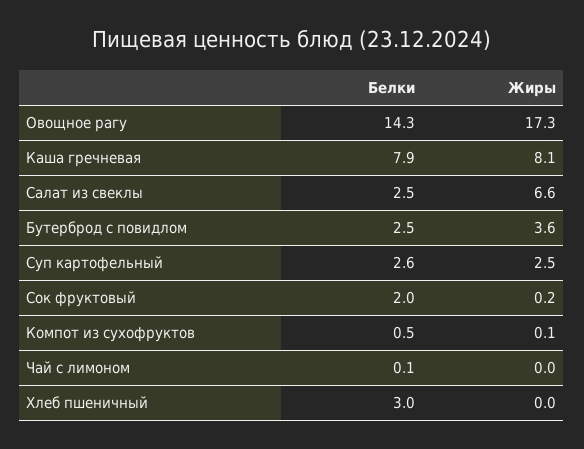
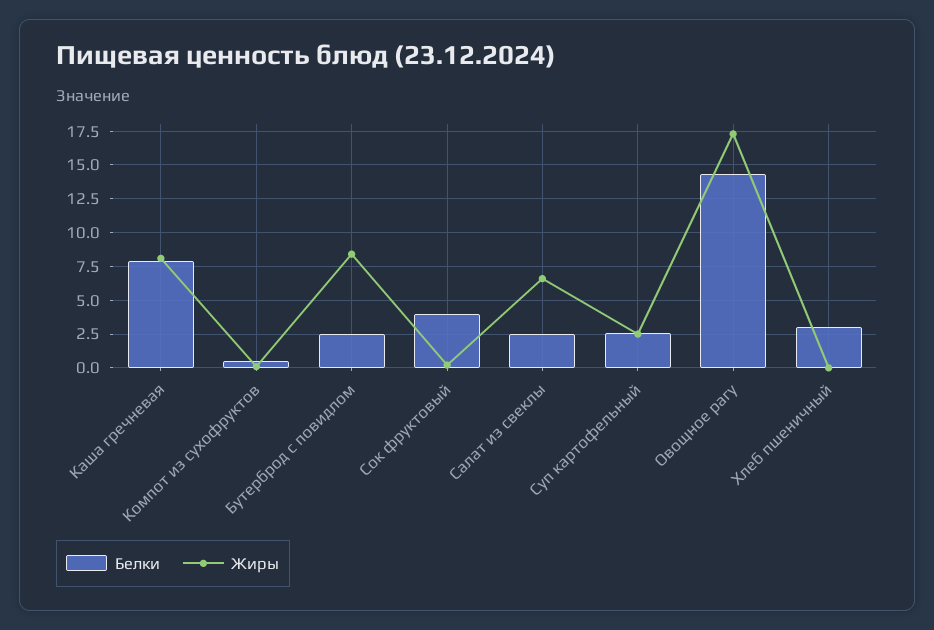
  {
    "Белки": {
      "Овощное рагу": 14.3,
      "Каша гречневая": 7.9,
      "Салат из свеклы": 2.5,
      "Бутерброд с повидлом": 2.5,
      "Суп картофельный": 2.6,
-     "Сок фруктовый": 2,
+     "Сок фруктовый": 4,
      "Компот из сухофруктов": 0.5,
-     "Чай с лимоном": 0.1,
      "Хлеб пшеничный": 3
    },
    "Жиры": {
      "Овощное рагу": 17.3,
      "Каша гречневая": 8.1,
      "Салат из свеклы": 6.6,
-     "Бутерброд с повидлом": 3.6,
+     "Бутерброд с повидлом": 8.5,
      "Суп картофельный": 2.5,
      "Сок фруктовый": 0.2,
      "Компот из сухофруктов": 0.1,
-     "Чай с лимоном": 0,
      "Хлеб пшеничный": 0
    }
  }

